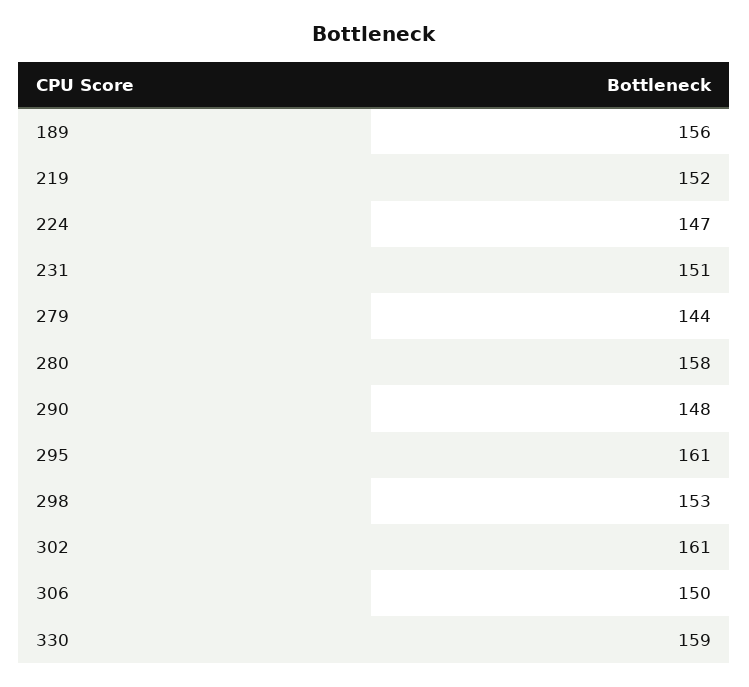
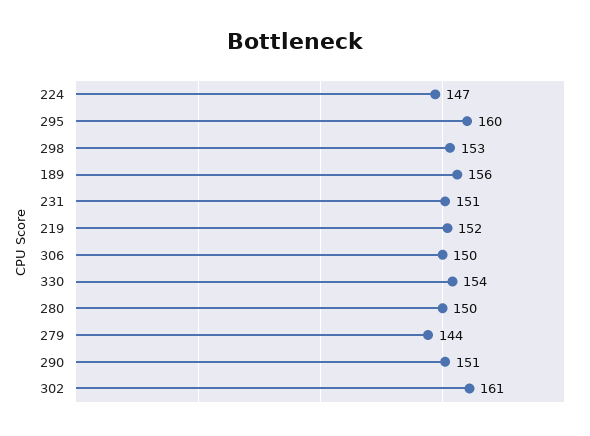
  {
    "189": 156,
    "219": 152,
    "224": 147,
    "231": 151,
    "279": 144,
-   "280": 158,
+   "280": 150,
-   "290": 148,
+   "290": 151,
-   "295": 161,
+   "295": 160,
    "298": 153,
    "302": 161,
    "306": 150,
-   "330": 159
+   "330": 154
  }

